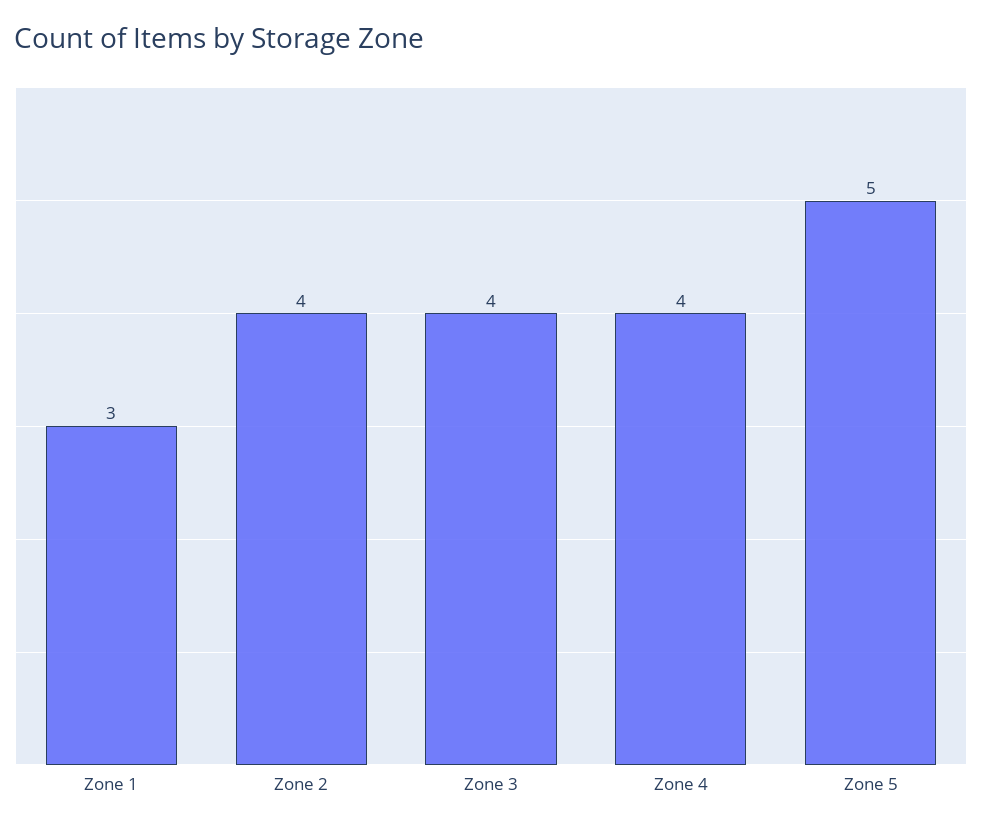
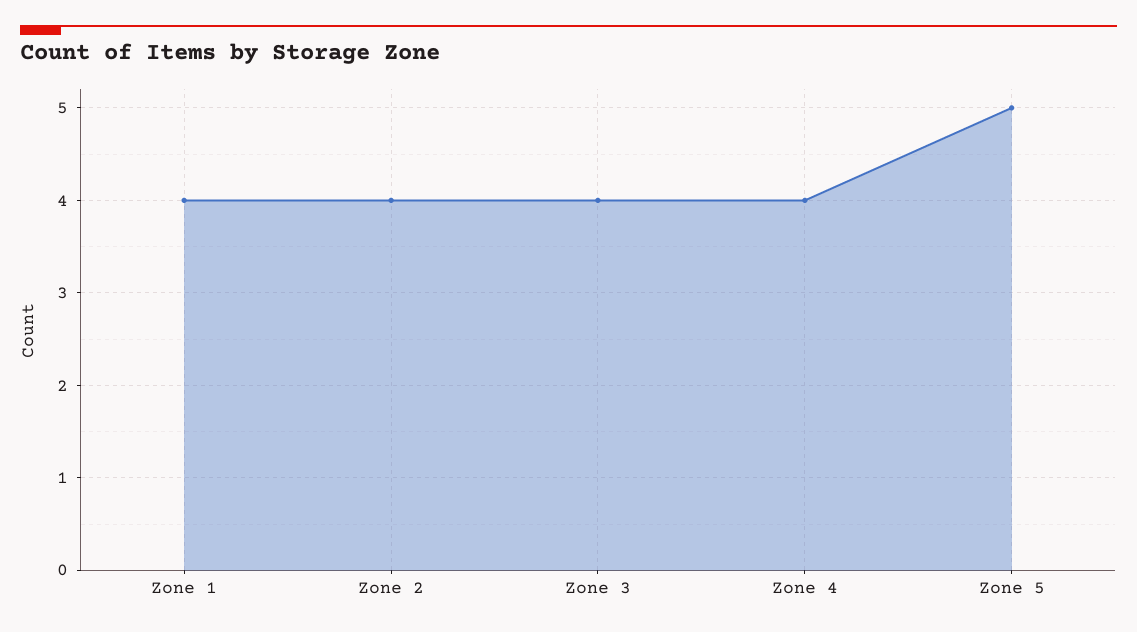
  {
-   "Zone 1": 3,
+   "Zone 1": 4,
    "Zone 2": 4,
    "Zone 3": 4,
    "Zone 4": 4,
    "Zone 5": 5
  }

